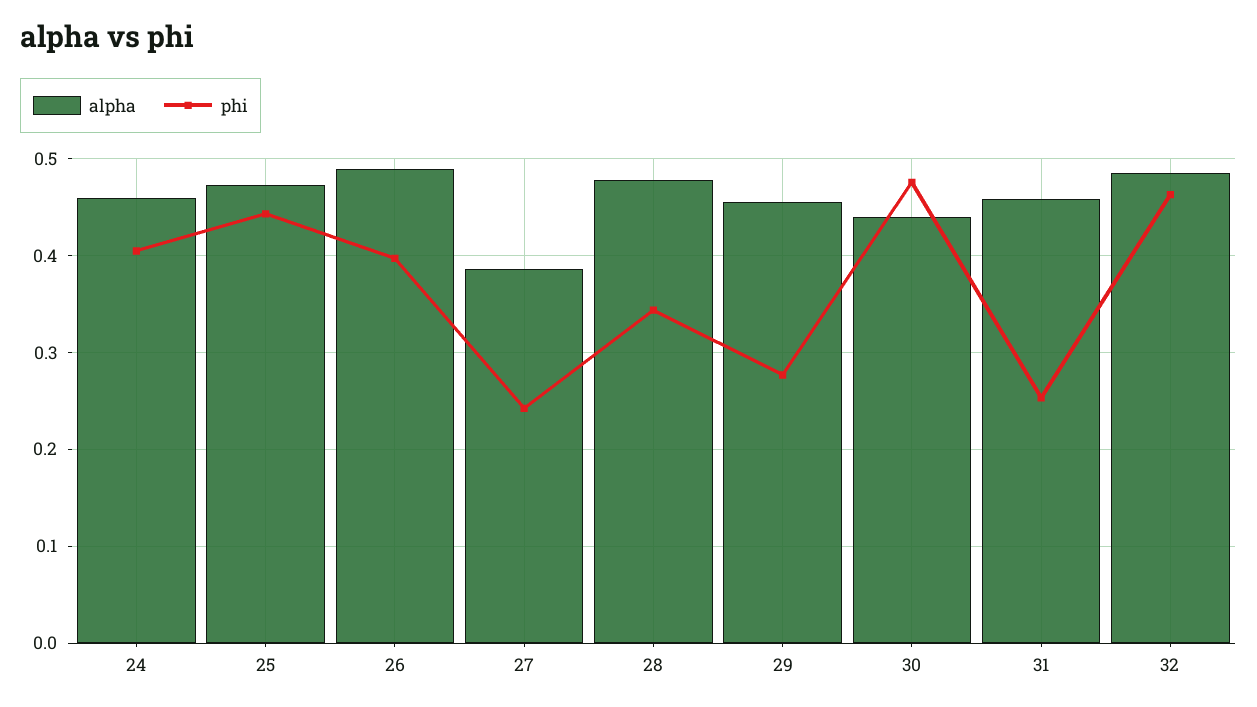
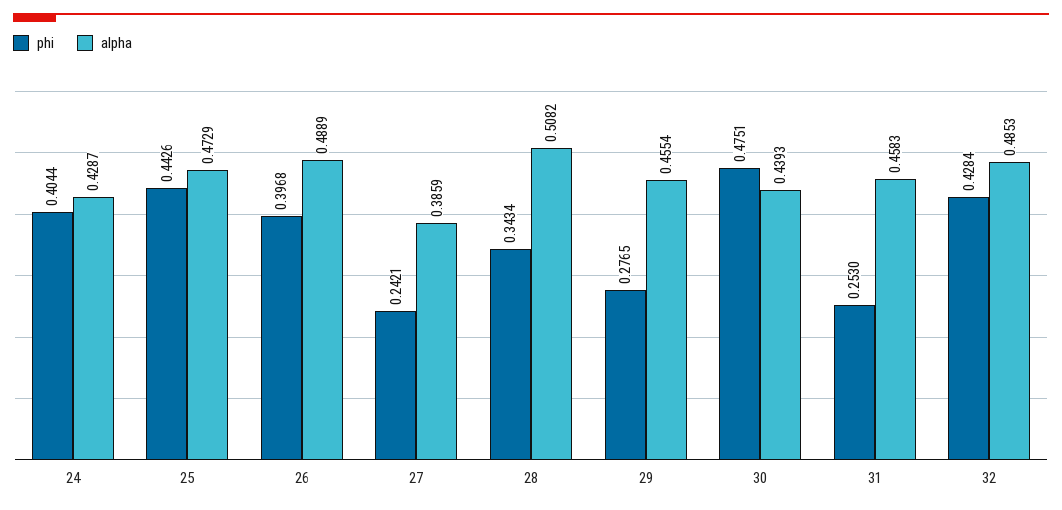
  {
    "alpha": {
-     "24": 0.46,
+     "24": 0.4287,
      "25": 0.4729,
      "26": 0.4889,
      "27": 0.3859,
-     "28": 0.48,
+     "28": 0.5082,
      "29": 0.4554,
      "30": 0.4393,
      "31": 0.4583,
      "32": 0.4853
    },
    "phi": {
      "24": 0.4044,
      "25": 0.4426,
      "26": 0.3968,
      "27": 0.2421,
      "28": 0.3434,
      "29": 0.2765,
      "30": 0.4751,
      "31": 0.253,
-     "32": 0.46
+     "32": 0.4284
    }
  }

